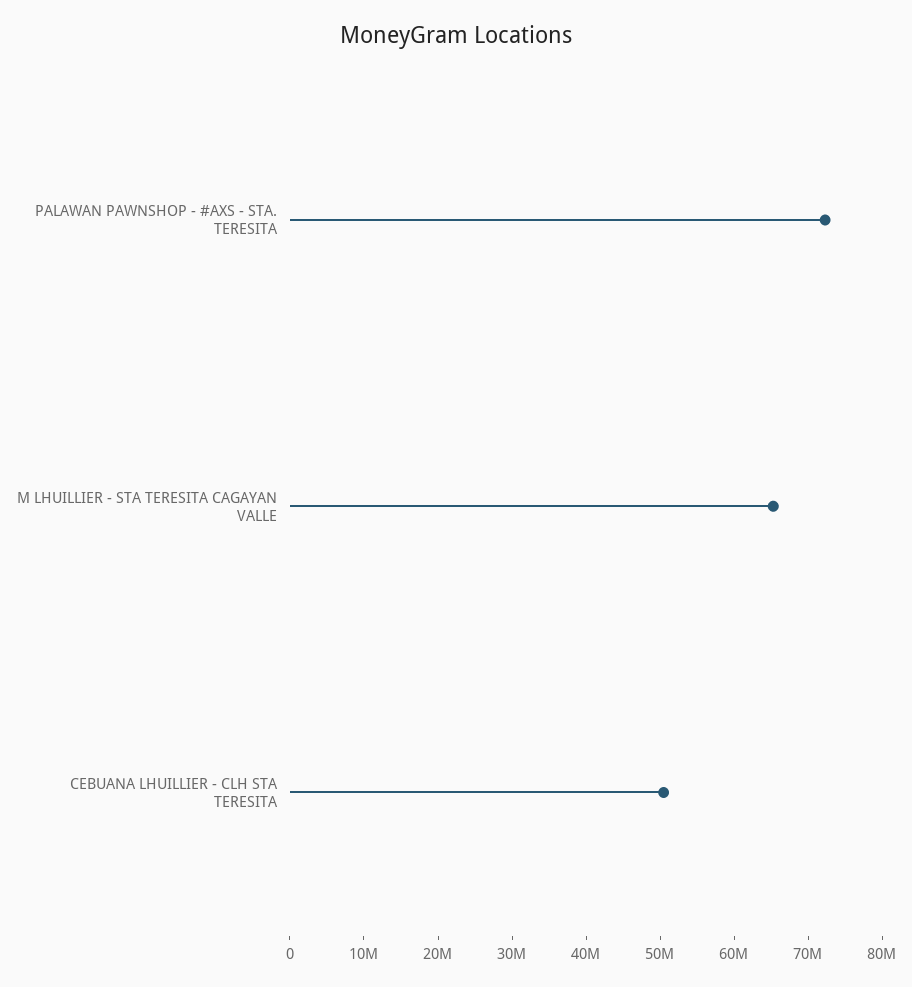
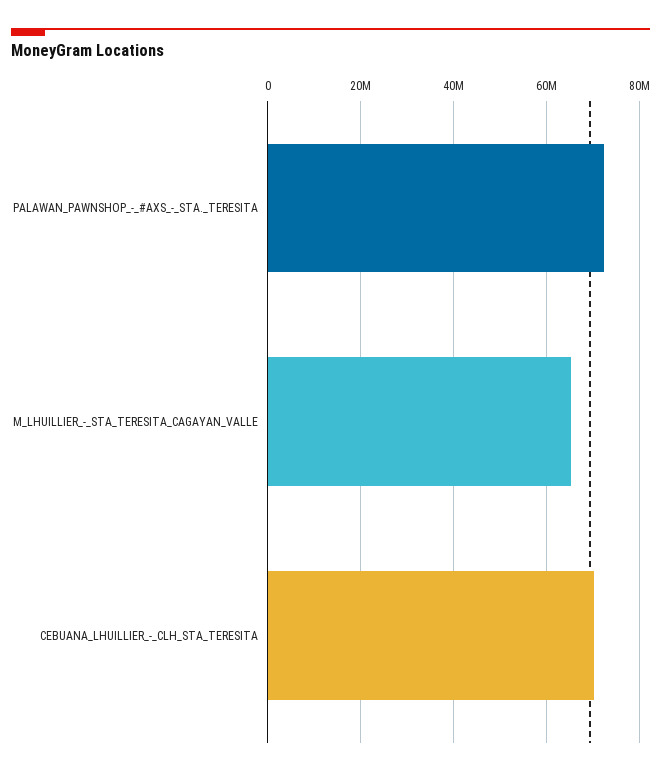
  {
    "PALAWAN PAWNSHOP - #AXS - STA. TERESITA": 72000000,
    "M LHUILLIER - STA TERESITA CAGAYAN VALLE": 66000000,
-   "CEBUANA LHUILLIER - CLH STA TERESITA": 50000000
+   "CEBUANA LHUILLIER - CLH STA TERESITA": 70000000
  }

